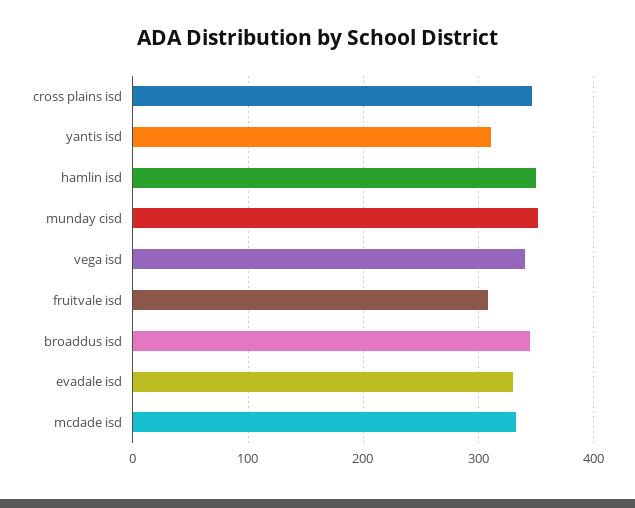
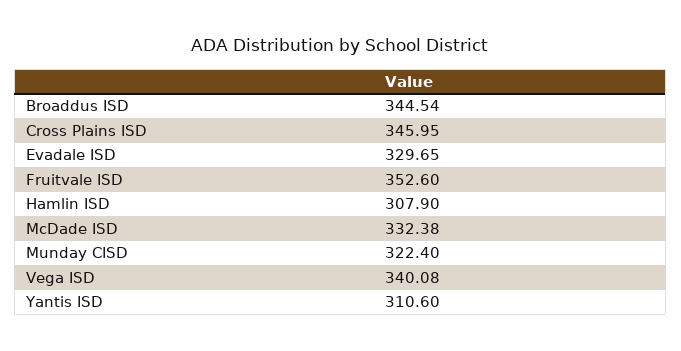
  {
    "cross plains isd": 345.95,
    "yantis isd": 310.6,
-   "hamlin isd": 350,
+   "hamlin isd": 307.9,
-   "munday cisd": 350,
+   "munday cisd": 322.4,
    "vega isd": 340.08,
-   "fruitvale isd": 310,
+   "fruitvale isd": 352.6,
    "broaddus isd": 344.54,
    "evadale isd": 329.65,
    "mcdade isd": 332.38
  }

